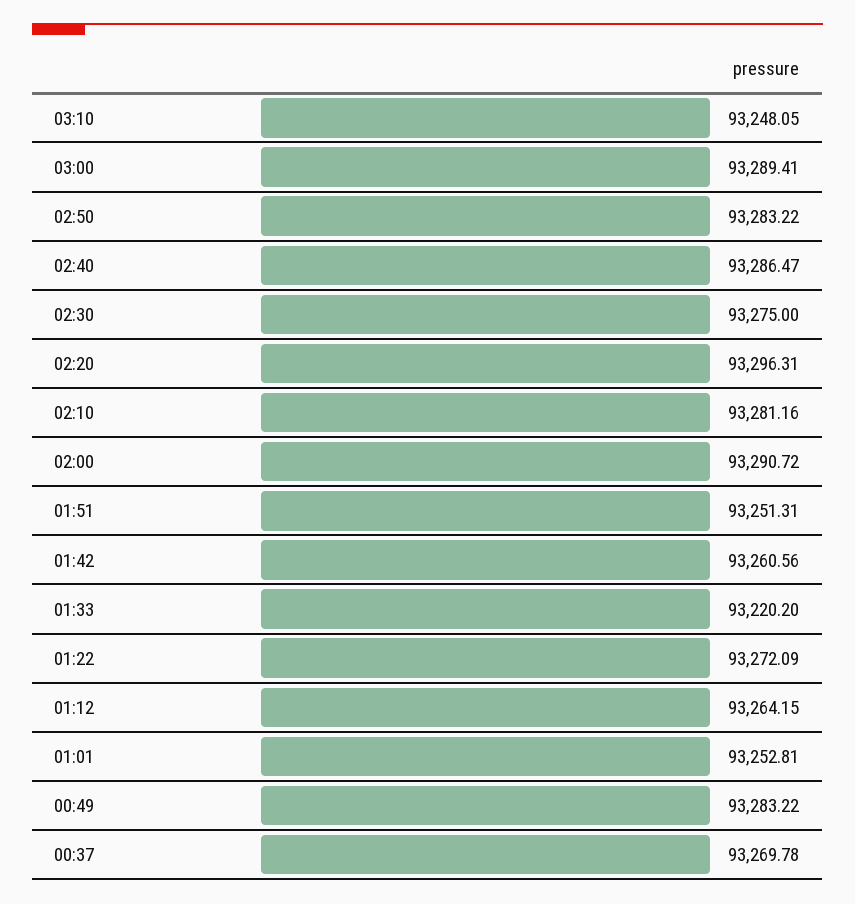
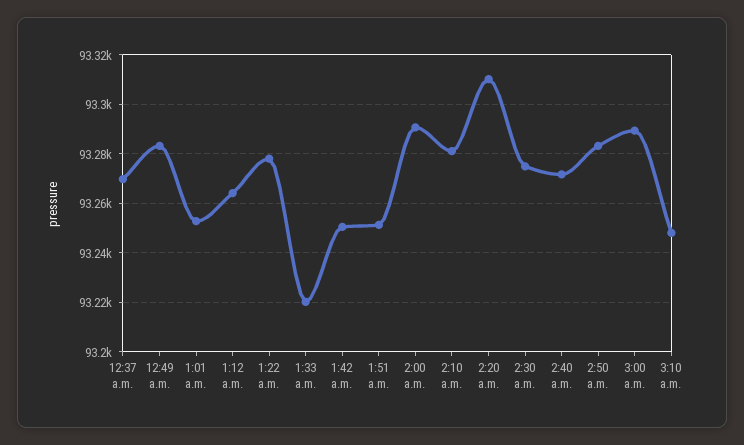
  {
    "03:10": 93248.05,
    "03:00": 93289.41,
    "02:50": 93283.22,
-   "02:40": 93286.47,
+   "02:40": 93272.5,
    "02:30": 93275,
-   "02:20": 93296.31,
+   "02:20": 93310,
    "02:10": 93281.16,
    "02:00": 93290.72,
    "01:51": 93251.31,
-   "01:42": 93260.56,
+   "01:42": 93250,
    "01:33": 93220.2,
-   "01:22": 93272.09,
+   "01:22": 93277.5,
    "01:12": 93264.15,
    "01:01": 93252.81,
    "00:49": 93283.22,
    "00:37": 93269.78
  }

